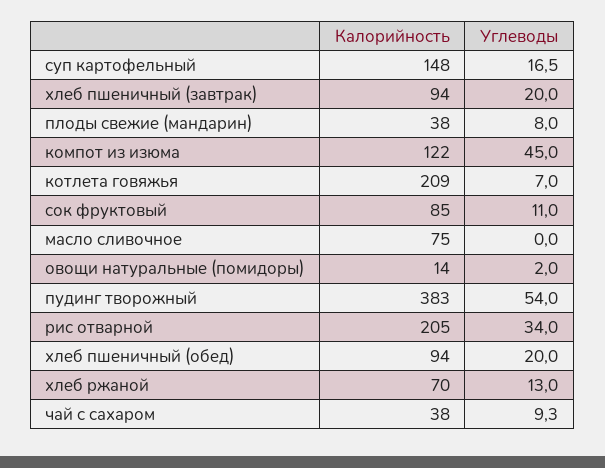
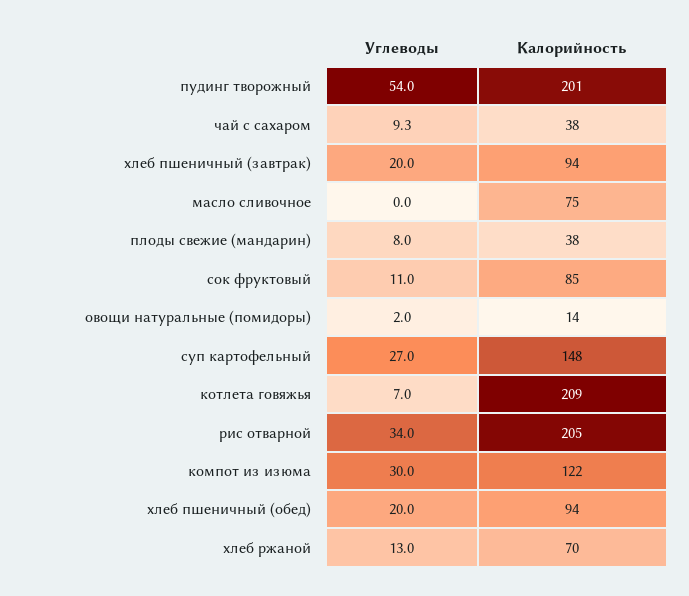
  {
    "Калорийность": {
      "суп картофельный": 148,
      "хлеб пшеничный (завтрак)": 94,
      "плоды свежие (мандарин)": 38,
      "компот из изюма": 122,
      "котлета говяжья": 209,
      "сок фруктовый": 85,
      "масло сливочное": 75,
      "овощи натуральные (помидоры)": 14,
-     "пудинг творожный": 383,
+     "пудинг творожный": 201,
      "рис отварной": 205,
      "хлеб пшеничный (обед)": 94,
      "хлеб ржаной": 70,
      "чай с сахаром": 38
    },
    "Углеводы": {
-     "суп картофельный": 16.5,
+     "суп картофельный": 27,
      "хлеб пшеничный (завтрак)": 20,
      "плоды свежие (мандарин)": 8,
-     "компот из изюма": 45,
+     "компот из изюма": 30,
      "котлета говяжья": 7,
      "сок фруктовый": 11,
      "масло сливочное": 0,
      "овощи натуральные (помидоры)": 2,
      "пудинг творожный": 54,
      "рис отварной": 34,
      "хлеб пшеничный (обед)": 20,
      "хлеб ржаной": 13,
      "чай с сахаром": 9.3
    }
  }

